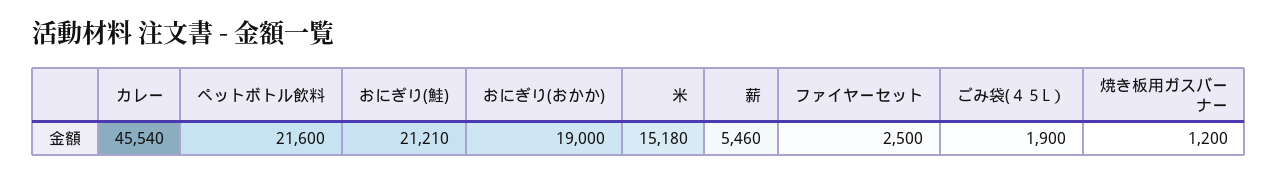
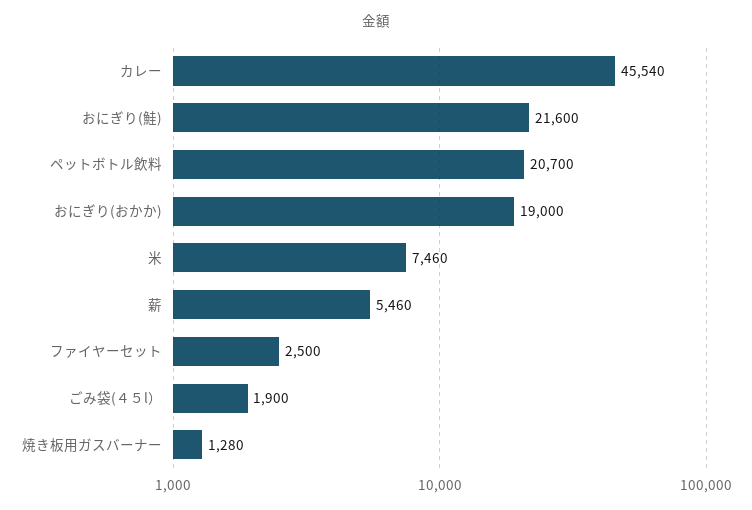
  {
    "カレー": 45540,
-   "ペットボトル飲料": 21600,
+   "ペットボトル飲料": 20700,
-   "おにぎり(鮭)": 21210,
+   "おにぎり(鮭)": 21600,
    "おにぎり(おかか)": 19000,
-   "米": 15180,
+   "米": 7460,
    "薪": 5460,
    "ファイヤーセット": 2500,
    "ごみ袋(４５L）": 1900,
-   "焼き板用ガスバーナー": 1200
+   "焼き板用ガスバーナー": 1280
  }

